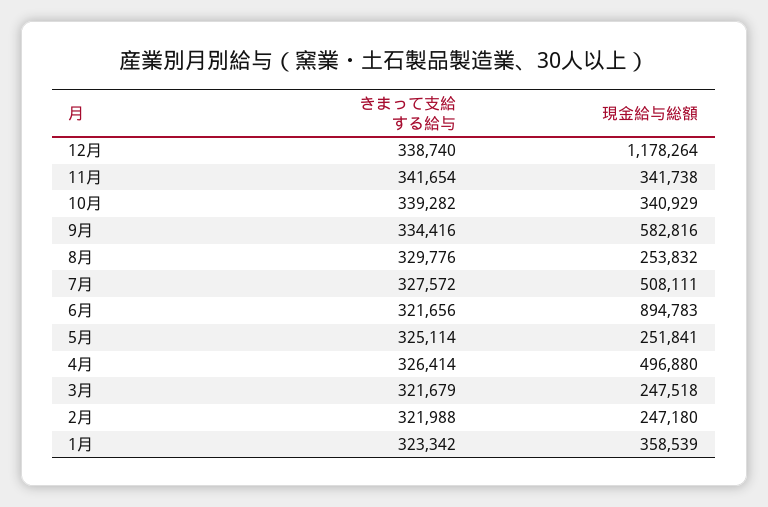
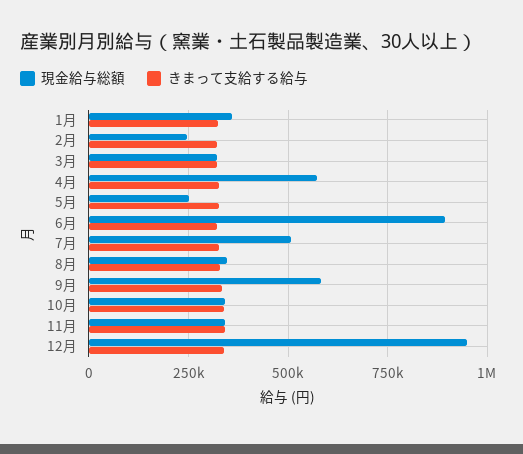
  {
    "きまって支給する給与": {
      "12月": 338740,
      "11月": 341654,
      "10月": 339282,
      "9月": 334416,
      "8月": 329776,
      "7月": 327572,
      "6月": 321656,
      "5月": 325114,
      "4月": 326414,
      "3月": 321679,
      "2月": 321988,
      "1月": 323342
    },
    "現金給与総額": {
-     "12月": 1178264,
+     "12月": 950000,
      "11月": 341738,
      "10月": 340929,
      "9月": 582816,
-     "8月": 253832,
+     "8月": 350000,
      "7月": 508111,
      "6月": 894783,
      "5月": 251841,
-     "4月": 496880,
+     "4月": 575000,
-     "3月": 247518,
+     "3月": 325000,
      "2月": 247180,
      "1月": 358539
    }
  }

